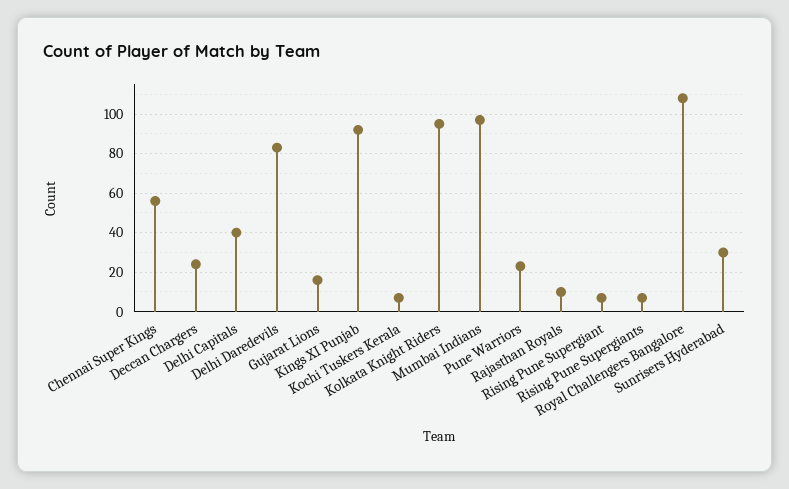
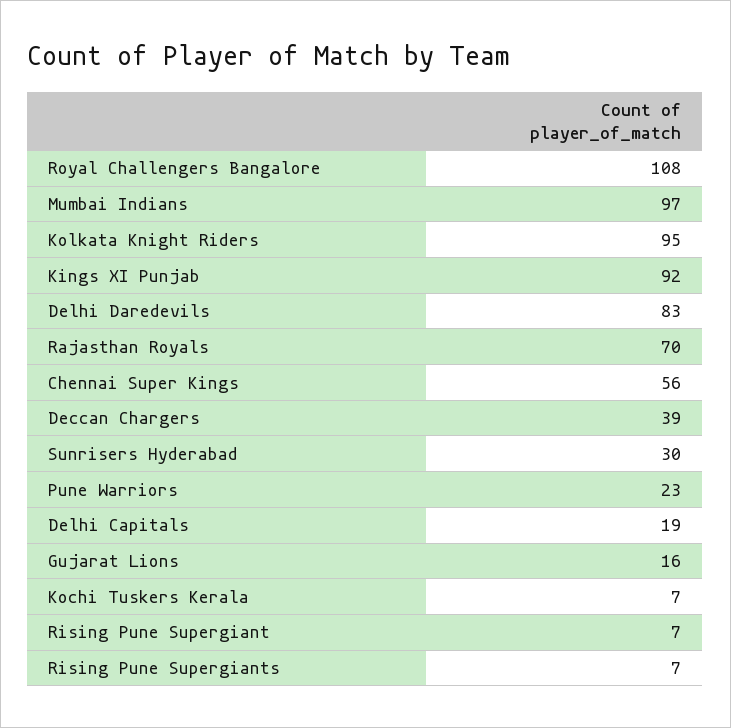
  {
    "Chennai Super Kings": 56,
-   "Deccan Chargers": 25,
+   "Deccan Chargers": 39,
-   "Delhi Capitals": 40,
+   "Delhi Capitals": 19,
    "Delhi Daredevils": 83,
    "Gujarat Lions": 16,
    "Kings XI Punjab": 92,
    "Kochi Tuskers Kerala": 7,
    "Kolkata Knight Riders": 95,
    "Mumbai Indians": 97,
    "Pune Warriors": 23,
-   "Rajasthan Royals": 10,
+   "Rajasthan Royals": 70,
    "Rising Pune Supergiant": 7,
    "Rising Pune Supergiants": 7,
    "Royal Challengers Bangalore": 108,
    "Sunrisers Hyderabad": 30
  }

